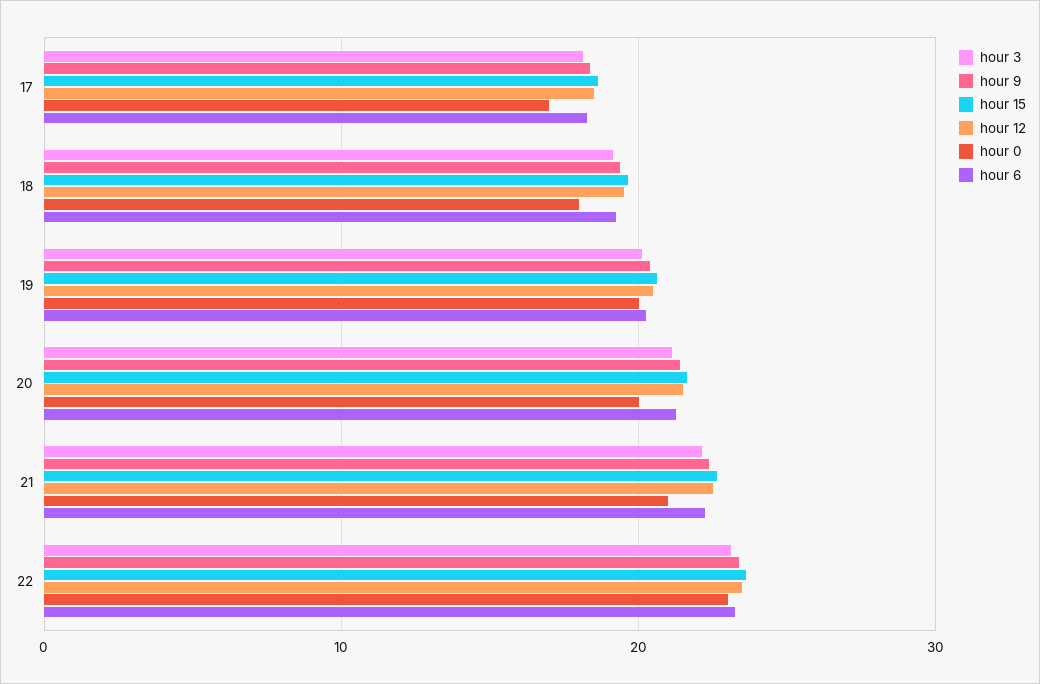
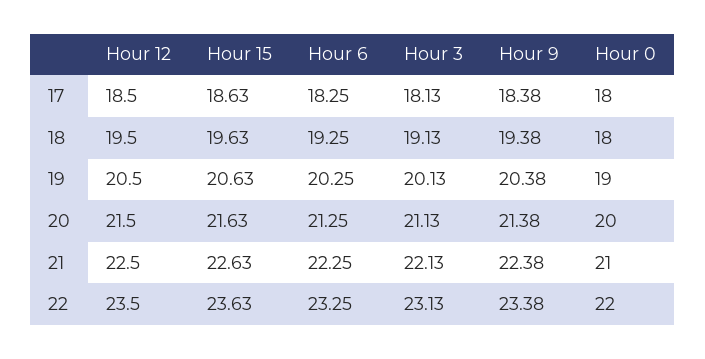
  {
    "hour 3": {
      "17": 18.13,
      "18": 19.13,
      "19": 20.13,
      "20": 21.13,
      "21": 22.13,
      "22": 23.13
    },
    "hour 9": {
      "17": 18.38,
      "18": 19.38,
      "19": 20.38,
      "20": 21.38,
      "21": 22.38,
      "22": 23.38
    },
    "hour 15": {
      "17": 18.63,
      "18": 19.63,
      "19": 20.63,
      "20": 21.63,
      "21": 22.63,
      "22": 23.63
    },
    "hour 12": {
      "17": 18.5,
      "18": 19.5,
      "19": 20.5,
      "20": 21.5,
      "21": 22.5,
      "22": 23.5
    },
    "hour 0": {
-     "17": 17,
+     "17": 18,
      "18": 18,
-     "19": 20,
+     "19": 19,
      "20": 20,
      "21": 21,
-     "22": 23
+     "22": 22
    },
    "hour 6": {
      "17": 18.25,
      "18": 19.25,
      "19": 20.25,
      "20": 21.25,
      "21": 22.25,
      "22": 23.25
    }
  }

